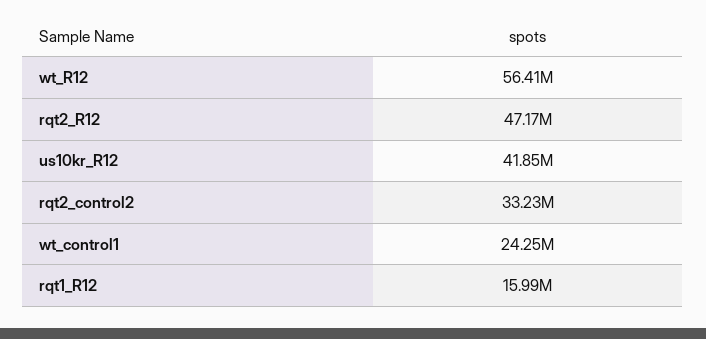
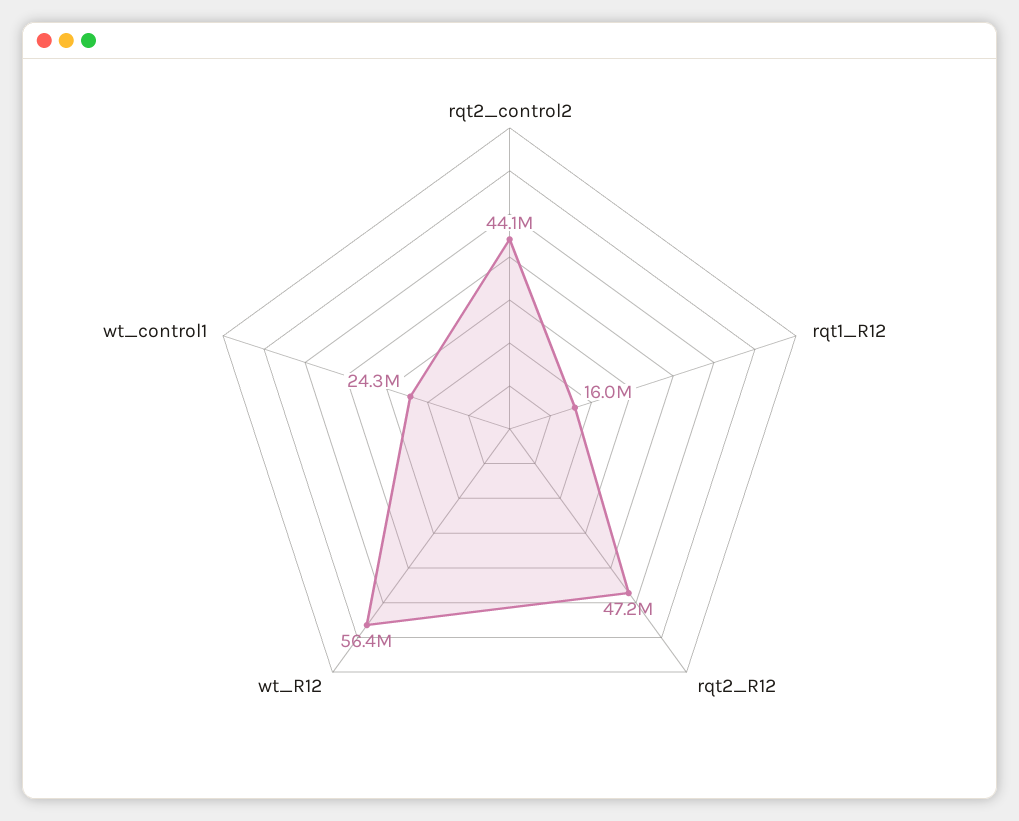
  {
    "wt_R12": 56410000,
    "rqt2_R12": 47170000,
-   "us10kr_R12": 41850000,
-   "rqt2_control2": 33230000,
+   "rqt2_control2": 44100000,
    "wt_control1": 24250000,
    "rqt1_R12": 15990000
  }

